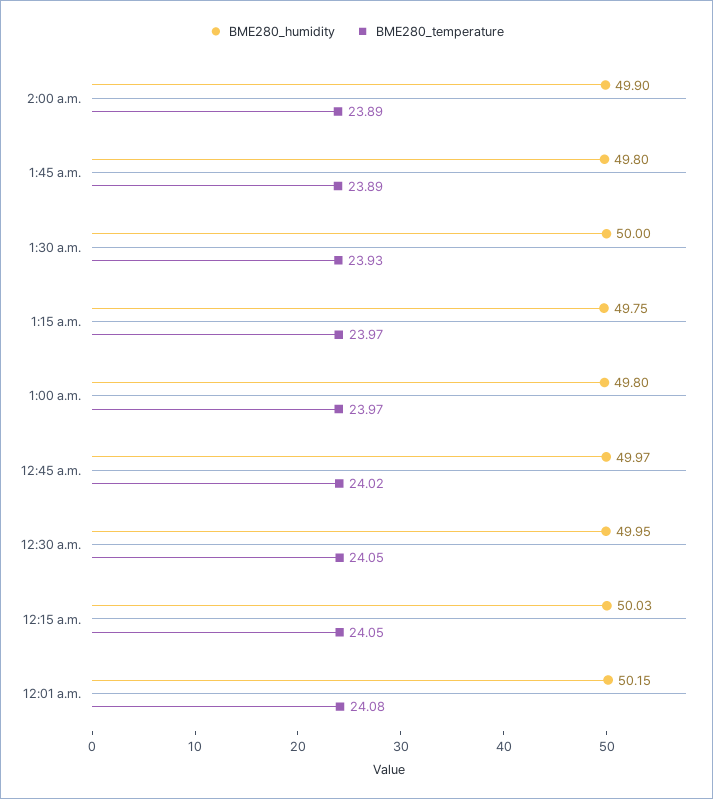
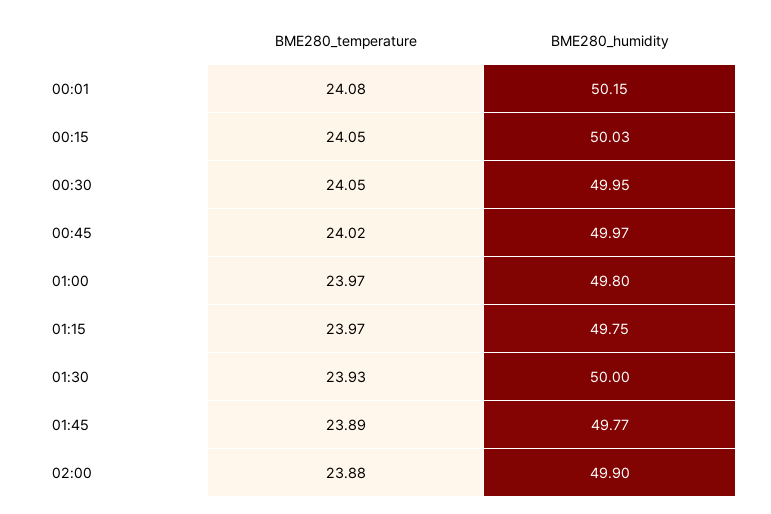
  {
    "BME280_humidity": {
      "2:00 a.m.": 49.9,
-     "1:45 a.m.": 49.8,
+     "1:45 a.m.": 49.77,
      "1:30 a.m.": 50,
      "1:15 a.m.": 49.75,
      "1:00 a.m.": 49.8,
      "12:45 a.m.": 49.97,
      "12:30 a.m.": 49.95,
      "12:15 a.m.": 50.03,
      "12:01 a.m.": 50.15
    },
    "BME280_temperature": {
-     "2:00 a.m.": 23.89,
+     "2:00 a.m.": 23.88,
      "1:45 a.m.": 23.89,
      "1:30 a.m.": 23.93,
      "1:15 a.m.": 23.97,
      "1:00 a.m.": 23.97,
      "12:45 a.m.": 24.02,
      "12:30 a.m.": 24.05,
      "12:15 a.m.": 24.05,
      "12:01 a.m.": 24.08
    }
  }

